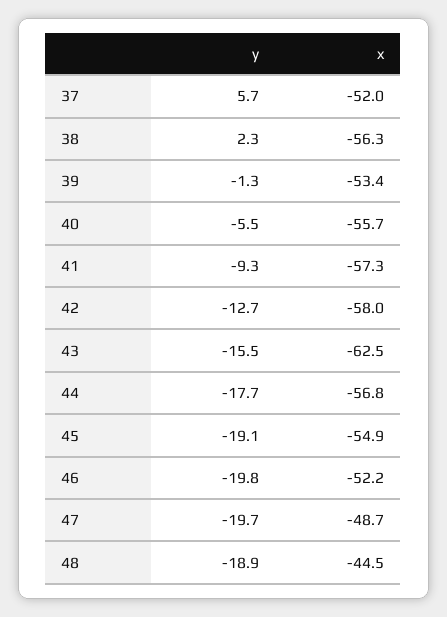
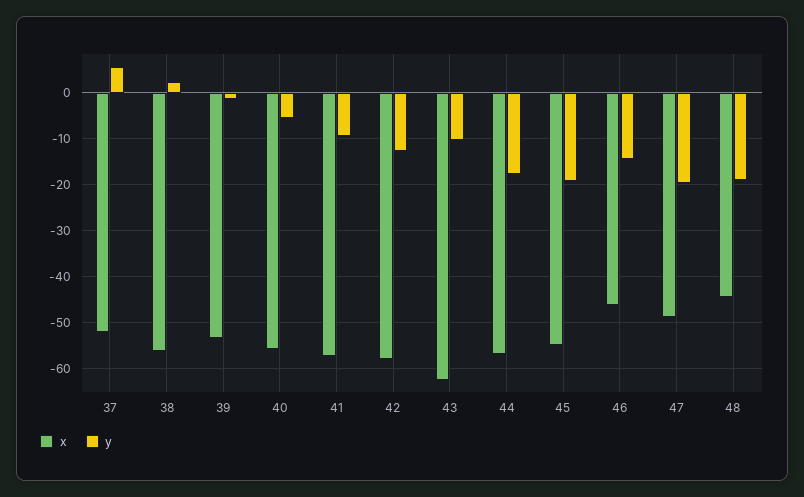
  {
    "y": {
      "37": 5.7,
      "38": 2.3,
      "39": -1.3,
      "40": -5.5,
      "41": -9.3,
      "42": -12.7,
-     "43": -15.5,
+     "43": -10,
      "44": -17.7,
      "45": -19.1,
-     "46": -19.8,
+     "46": -14,
      "47": -19.7,
      "48": -18.9
    },
    "x": {
      "37": -52,
      "38": -56.3,
      "39": -53.4,
      "40": -55.7,
      "41": -57.3,
      "42": -58,
      "43": -62.5,
      "44": -56.8,
      "45": -54.9,
-     "46": -52.2,
+     "46": -46,
      "47": -48.7,
      "48": -44.5
    }
  }

